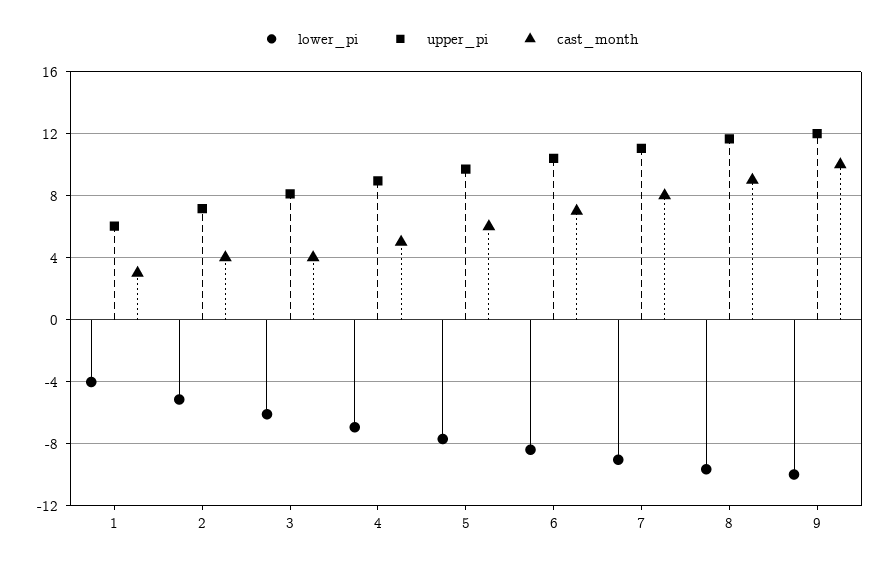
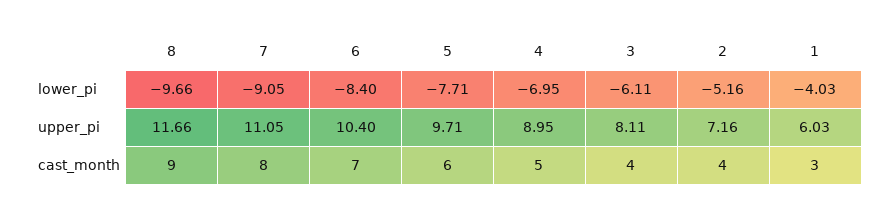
  {
    "lower_pi": {
      "1": -4.03,
      "2": -5.16,
      "3": -6.11,
      "4": -6.95,
      "5": -7.71,
      "6": -8.4,
      "7": -9.05,
-     "8": -9.66,
+     "8": -9.66
-     "9": -10
    },
    "upper_pi": {
      "1": 6.03,
      "2": 7.16,
      "3": 8.11,
      "4": 8.95,
      "5": 9.71,
      "6": 10.4,
      "7": 11.05,
-     "8": 11.66,
+     "8": 11.66
-     "9": 12
    },
    "cast_month": {
      "1": 3,
      "2": 4,
      "3": 4,
      "4": 5,
      "5": 6,
      "6": 7,
      "7": 8,
-     "8": 9,
+     "8": 9
-     "9": 10
    }
  }

